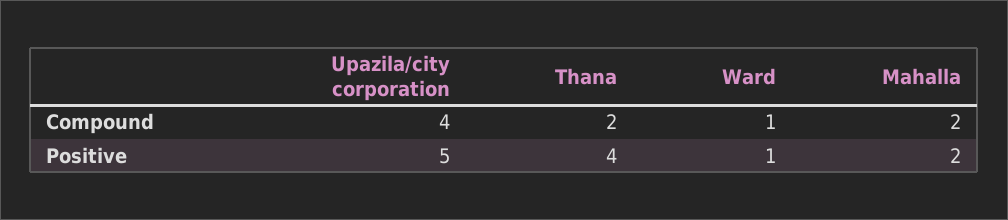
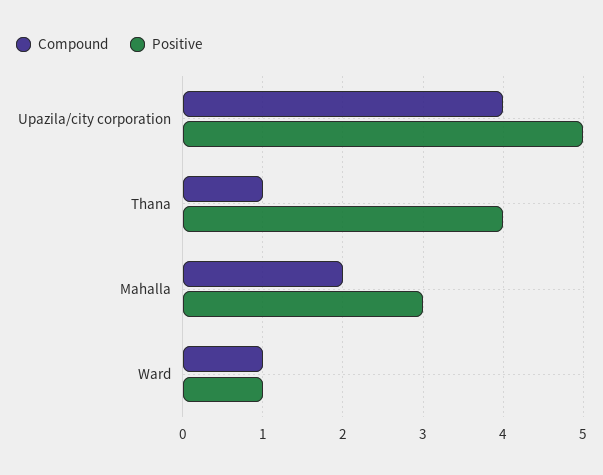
  {
    "Compound": {
      "Upazila/city corporation": 4,
-     "Thana": 2,
+     "Thana": 1,
      "Ward": 1,
      "Mahalla": 2
    },
    "Positive": {
      "Upazila/city corporation": 5,
      "Thana": 4,
      "Ward": 1,
-     "Mahalla": 2
+     "Mahalla": 3
    }
  }

